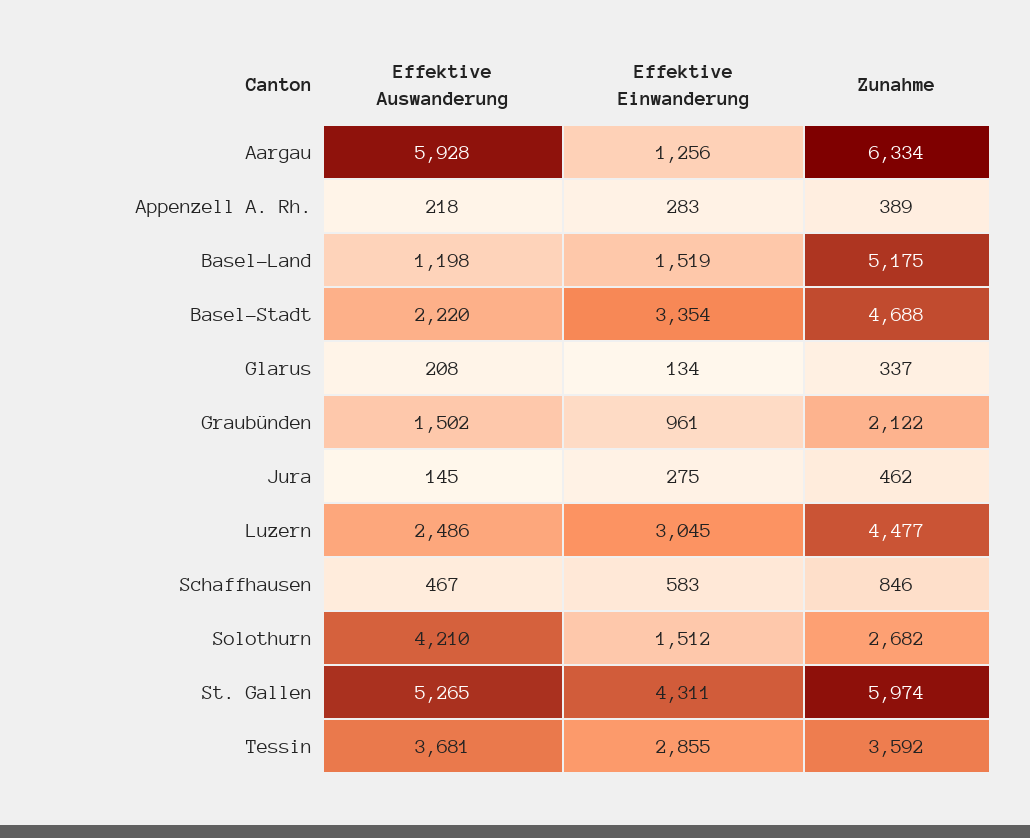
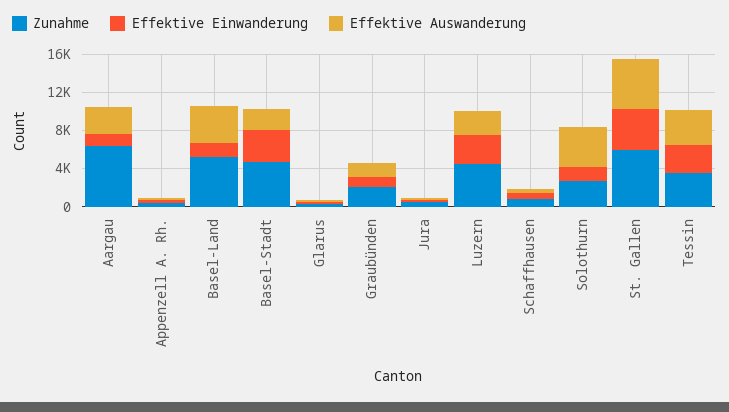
  {
    "Effektive Auswanderung": {
-     "Aargau": 5928,
+     "Aargau": 3000,
      "Appenzell A. Rh.": 218,
-     "Basel-Land": 1198,
+     "Basel-Land": 4000,
      "Basel-Stadt": 2220,
      "Glarus": 208,
      "Graubünden": 1502,
      "Jura": 145,
      "Luzern": 2486,
      "Schaffhausen": 467,
      "Solothurn": 4210,
      "St. Gallen": 5265,
      "Tessin": 3681
    },
    "Effektive Einwanderung": {
      "Aargau": 1256,
      "Appenzell A. Rh.": 283,
      "Basel-Land": 1519,
      "Basel-Stadt": 3354,
      "Glarus": 134,
      "Graubünden": 961,
      "Jura": 275,
      "Luzern": 3045,
      "Schaffhausen": 583,
      "Solothurn": 1512,
      "St. Gallen": 4311,
      "Tessin": 2855
    },
    "Zunahme": {
      "Aargau": 6334,
      "Appenzell A. Rh.": 389,
      "Basel-Land": 5175,
      "Basel-Stadt": 4688,
      "Glarus": 337,
      "Graubünden": 2122,
      "Jura": 462,
      "Luzern": 4477,
      "Schaffhausen": 846,
      "Solothurn": 2682,
      "St. Gallen": 5974,
      "Tessin": 3592
    }
  }

